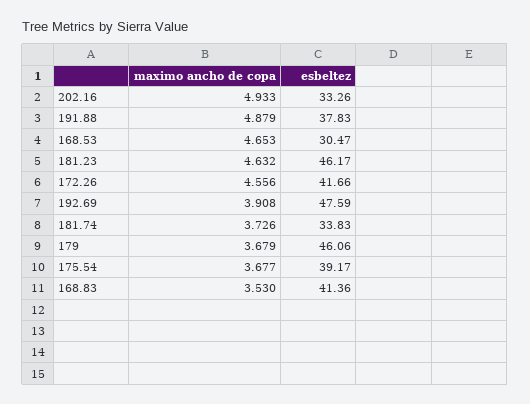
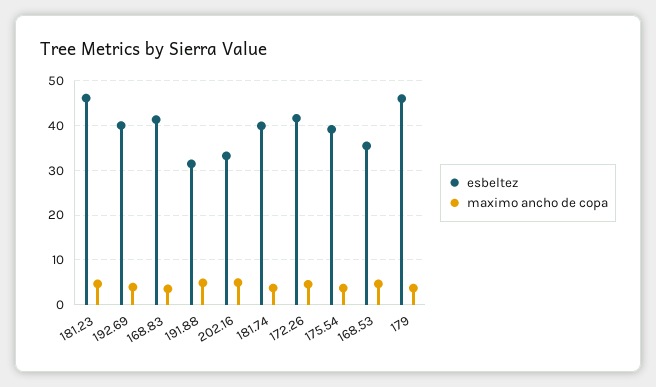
  {
    "maximo ancho de copa": {
      "202.16": 4.933,
      "191.88": 4.879,
      "168.53": 4.653,
      "181.23": 4.632,
      "172.26": 4.556,
      "192.69": 3.908,
      "181.74": 3.726,
      "179": 3.679,
      "175.54": 3.677,
      "168.83": 3.53
    },
    "esbeltez": {
      "202.16": 33.26,
-     "191.88": 37.83,
+     "191.88": 32,
-     "168.53": 30.47,
+     "168.53": 36,
      "181.23": 46.17,
      "172.26": 41.66,
-     "192.69": 47.59,
+     "192.69": 40,
-     "181.74": 33.83,
+     "181.74": 40,
      "179": 46.06,
      "175.54": 39.17,
      "168.83": 41.36
    }
  }

